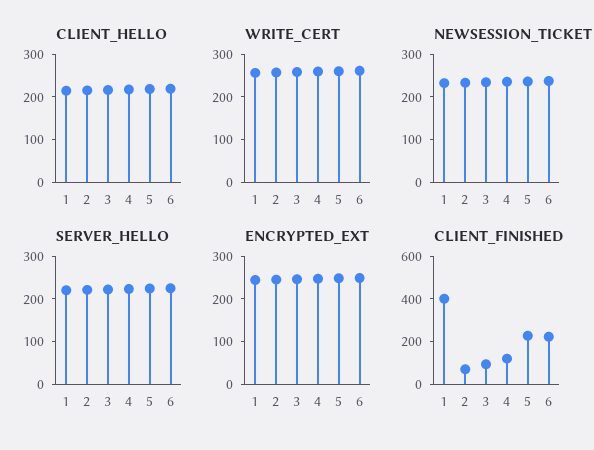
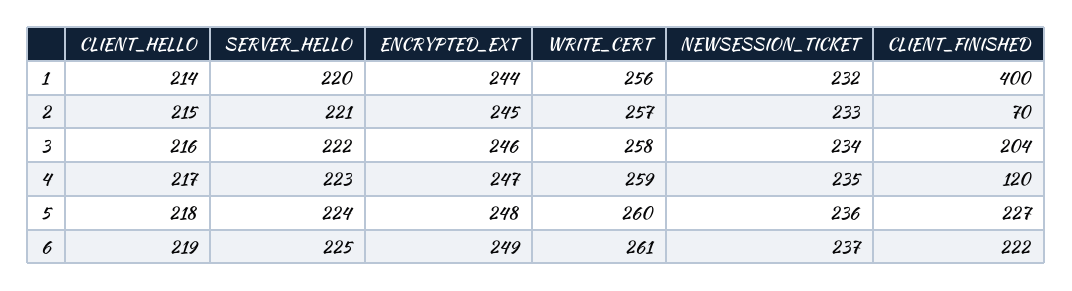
  {
    "CLIENT_HELLO": {
      "1": 214,
      "2": 215,
      "3": 216,
      "4": 217,
      "5": 218,
      "6": 219
    },
    "WRITE_CERT": {
      "1": 256,
      "2": 257,
      "3": 258,
      "4": 259,
      "5": 260,
      "6": 261
    },
    "NEWSESSION_TICKET": {
      "1": 232,
      "2": 233,
      "3": 234,
      "4": 235,
      "5": 236,
      "6": 237
    },
    "SERVER_HELLO": {
      "1": 220,
      "2": 221,
      "3": 222,
      "4": 223,
      "5": 224,
      "6": 225
    },
    "ENCRYPTED_EXT": {
      "1": 244,
      "2": 245,
      "3": 246,
      "4": 247,
      "5": 248,
      "6": 249
    },
    "CLIENT_FINISHED": {
      "1": 400,
      "2": 70,
-     "3": 100,
+     "3": 204,
      "4": 120,
      "5": 227,
      "6": 222
    }
  }

